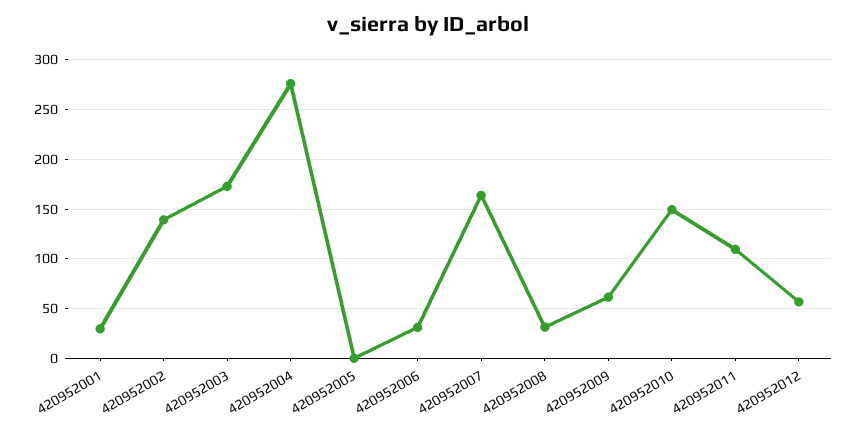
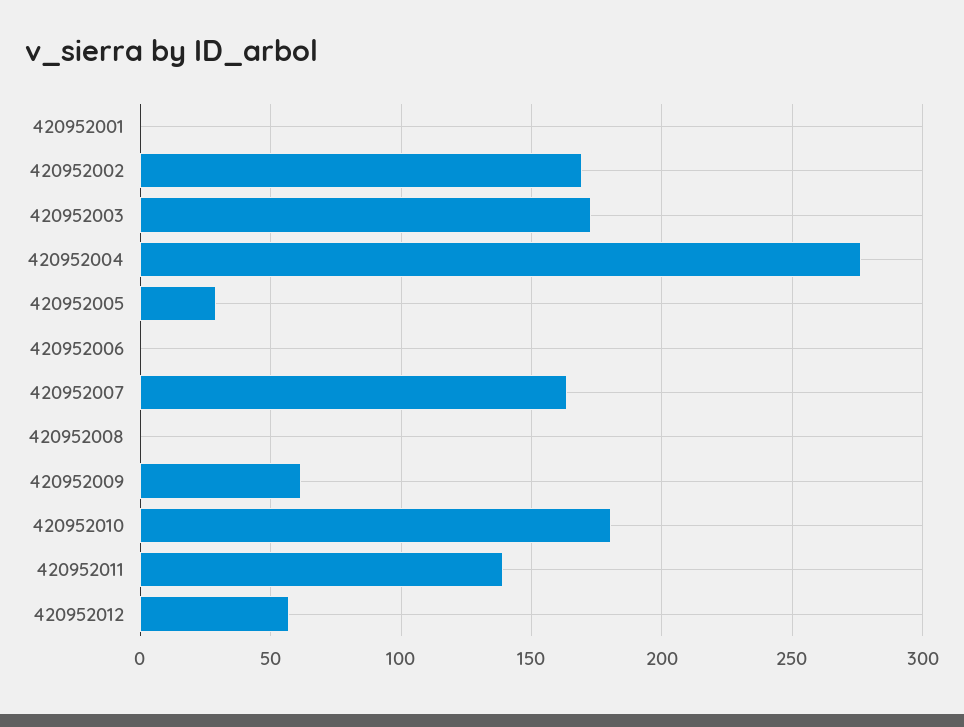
  {
-   "420952001": 30,
+   "420952001": 0,
-   "420952002": 140,
+   "420952002": 170,
    "420952003": 175,
    "420952004": 275,
-   "420952005": 0,
+   "420952005": 30,
-   "420952006": 30,
+   "420952006": 0,
    "420952007": 165,
-   "420952008": 30,
+   "420952008": 0,
    "420952009": 60,
-   "420952010": 150,
+   "420952010": 180,
-   "420952011": 110,
+   "420952011": 140,
    "420952012": 55
  }

